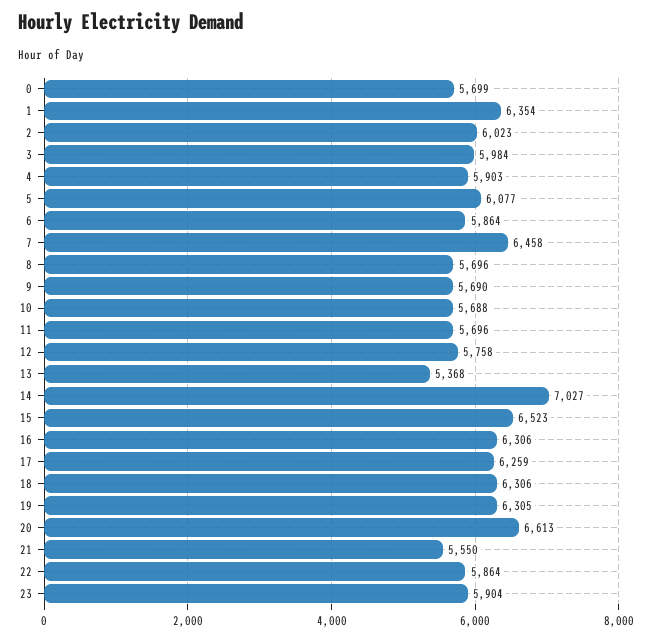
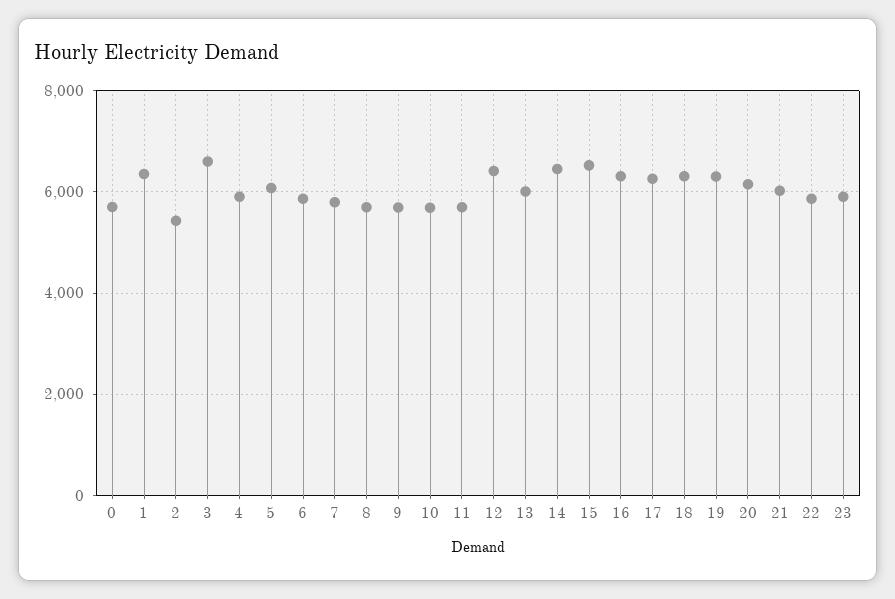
  {
    "0": 5699,
    "1": 6354,
-   "2": 6023,
+   "2": 5400,
-   "3": 5984,
+   "3": 6600,
    "4": 5903,
    "5": 6077,
    "6": 5864,
-   "7": 6458,
+   "7": 5800,
    "8": 5696,
    "9": 5690,
    "10": 5688,
    "11": 5696,
-   "12": 5758,
+   "12": 6400,
-   "13": 5368,
+   "13": 6000,
-   "14": 7027,
+   "14": 6400,
    "15": 6523,
    "16": 6306,
    "17": 6259,
    "18": 6306,
    "19": 6305,
-   "20": 6613,
+   "20": 6200,
-   "21": 5550,
+   "21": 6000,
    "22": 5864,
    "23": 5904
  }

